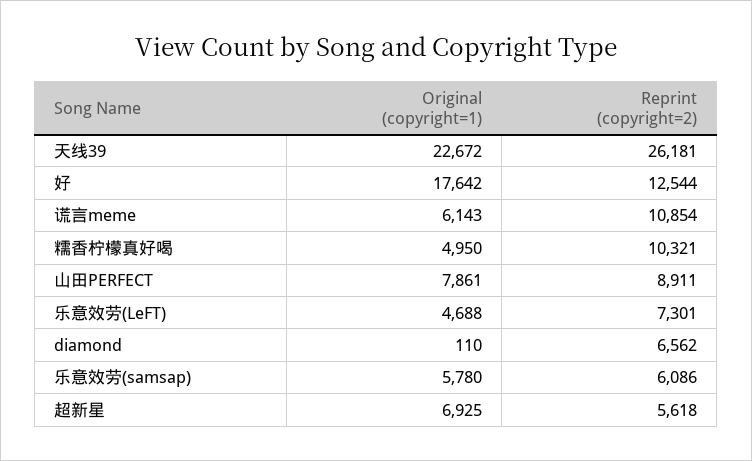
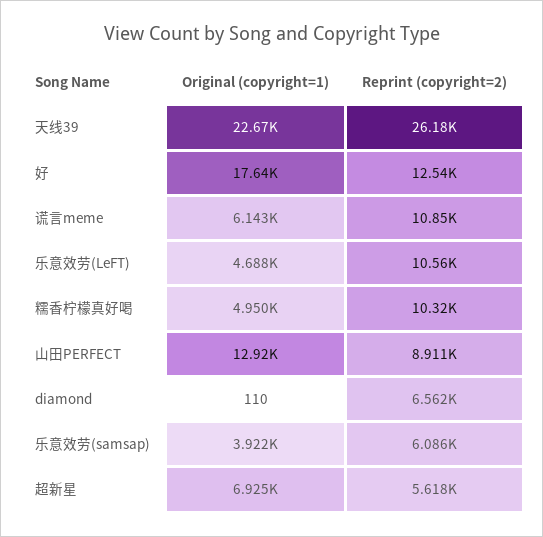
  {
    "Original (copyright=1)": {
      "天线39": 22672,
      "好": 17642,
      "谎言meme": 6143,
      "糯香柠檬真好喝": 4950,
-     "山田PERFECT": 7861,
+     "山田PERFECT": 12920,
      "乐意效劳(LeFT)": 4688,
      "diamond": 110,
-     "乐意效劳(samsap)": 5780,
+     "乐意效劳(samsap)": 3922,
      "超新星": 6925
    },
    "Reprint (copyright=2)": {
      "天线39": 26181,
      "好": 12544,
      "谎言meme": 10854,
      "糯香柠檬真好喝": 10321,
      "山田PERFECT": 8911,
-     "乐意效劳(LeFT)": 7301,
+     "乐意效劳(LeFT)": 10560,
      "diamond": 6562,
      "乐意效劳(samsap)": 6086,
      "超新星": 5618
    }
  }

